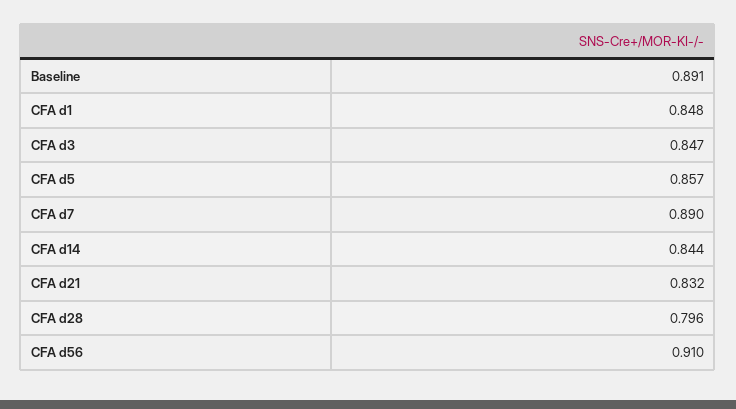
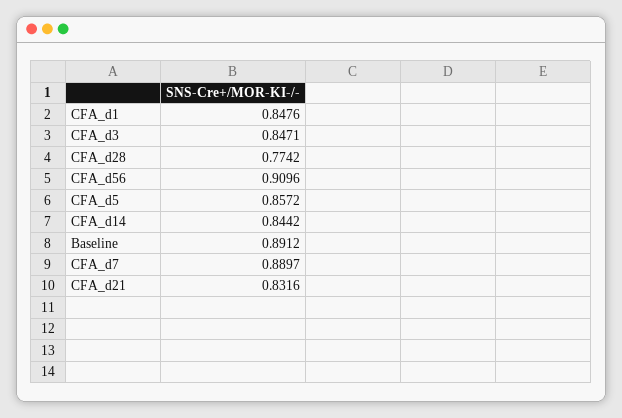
  {
    "Baseline": 0.8912,
    "CFA d1": 0.8476,
    "CFA d3": 0.8471,
    "CFA d5": 0.8572,
    "CFA d7": 0.8897,
    "CFA d14": 0.8442,
    "CFA d21": 0.8316,
-   "CFA d28": 0.796,
+   "CFA d28": 0.7742,
    "CFA d56": 0.9096
  }

